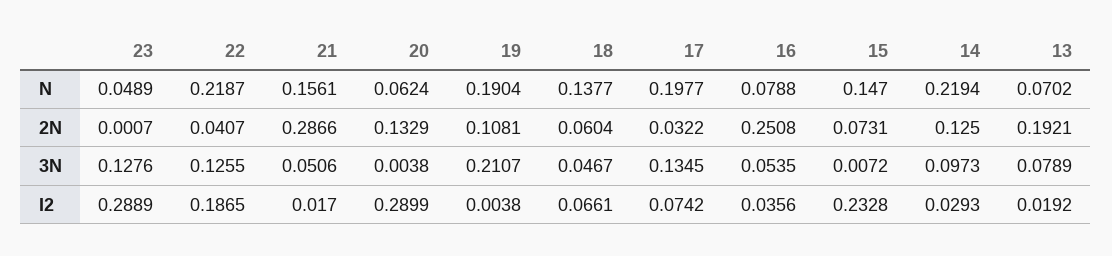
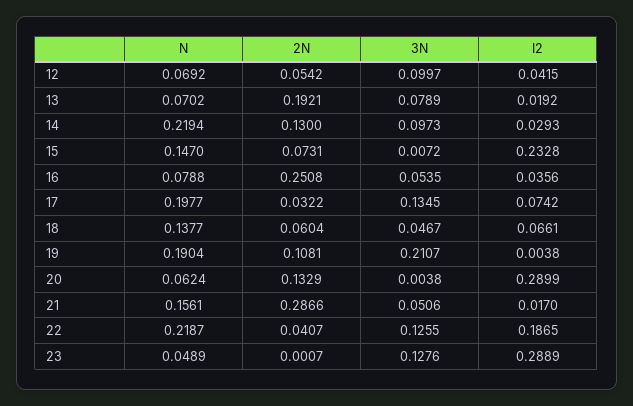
  {
    "23": {
      "N": 0.0489,
      "2N": 0.0007,
      "3N": 0.1276,
      "I2": 0.2889
    },
    "22": {
      "N": 0.2187,
      "2N": 0.0407,
      "3N": 0.1255,
      "I2": 0.1865
    },
    "21": {
      "N": 0.1561,
      "2N": 0.2866,
      "3N": 0.0506,
      "I2": 0.017
    },
    "20": {
      "N": 0.0624,
      "2N": 0.1329,
      "3N": 0.0038,
      "I2": 0.2899
    },
    "19": {
      "N": 0.1904,
      "2N": 0.1081,
      "3N": 0.2107,
      "I2": 0.0038
    },
    "18": {
      "N": 0.1377,
      "2N": 0.0604,
      "3N": 0.0467,
      "I2": 0.0661
    },
    "17": {
      "N": 0.1977,
      "2N": 0.0322,
      "3N": 0.1345,
      "I2": 0.0742
    },
    "16": {
      "N": 0.0788,
      "2N": 0.2508,
      "3N": 0.0535,
      "I2": 0.0356
    },
    "15": {
      "N": 0.147,
      "2N": 0.0731,
      "3N": 0.0072,
      "I2": 0.2328
    },
    "14": {
      "N": 0.2194,
-     "2N": 0.125,
+     "2N": 0.13,
      "3N": 0.0973,
      "I2": 0.0293
    },
    "13": {
      "N": 0.0702,
      "2N": 0.1921,
      "3N": 0.0789,
      "I2": 0.0192
-   }
+   },
+   "12": {
+     "N": 0.0692,
+     "2N": 0.0542,
+     "3N": 0.0997,
+     "I2": 0.0415
+   }
  }

